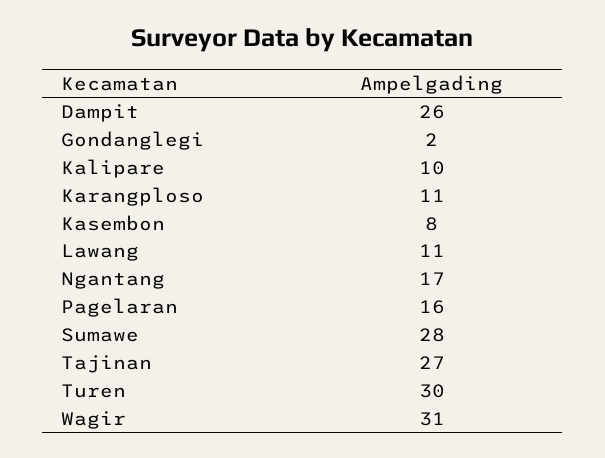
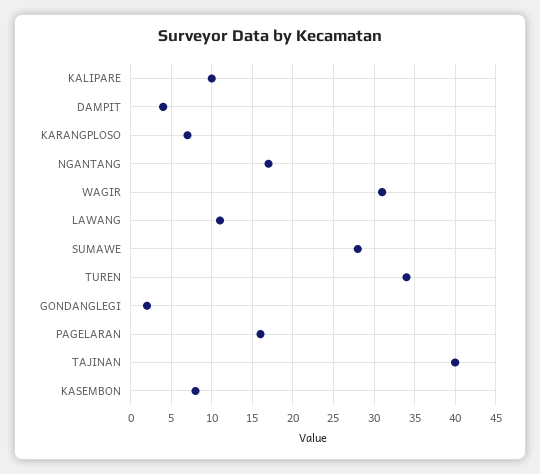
  {
-   "Dampit": 26,
+   "Dampit": 4,
    "Gondanglegi": 2,
    "Kalipare": 10,
-   "Karangploso": 11,
+   "Karangploso": 7,
    "Kasembon": 8,
    "Lawang": 11,
    "Ngantang": 17,
    "Pagelaran": 16,
    "Sumawe": 28,
-   "Tajinan": 27,
+   "Tajinan": 40,
-   "Turen": 30,
+   "Turen": 34,
    "Wagir": 31
  }

